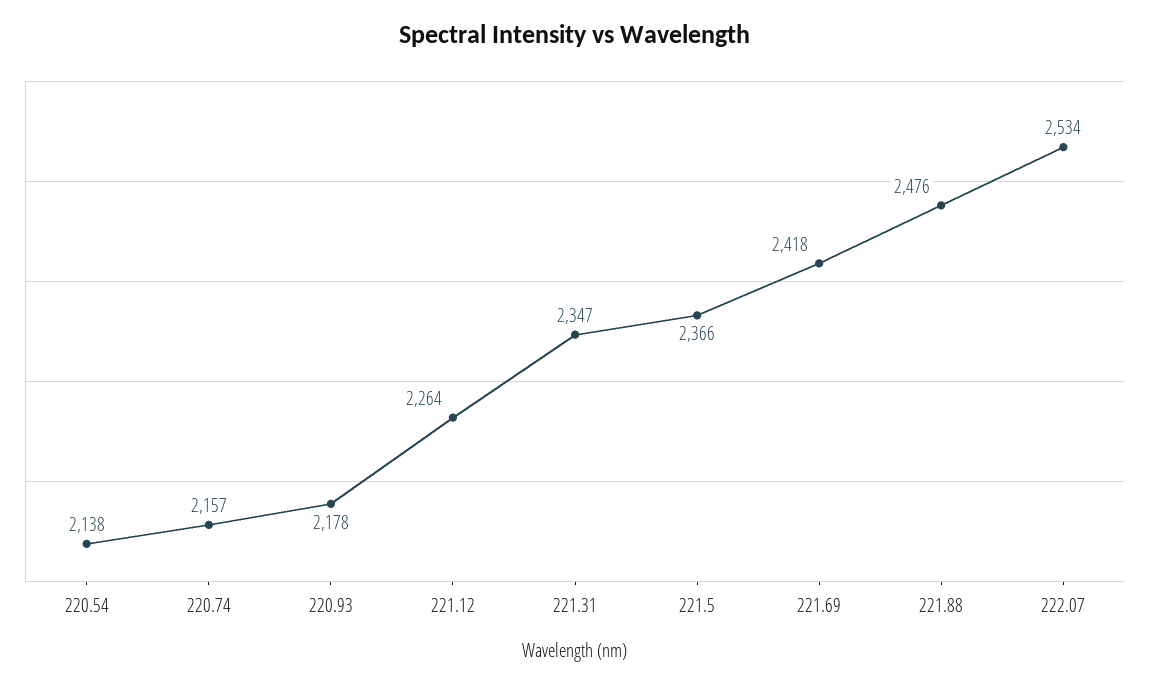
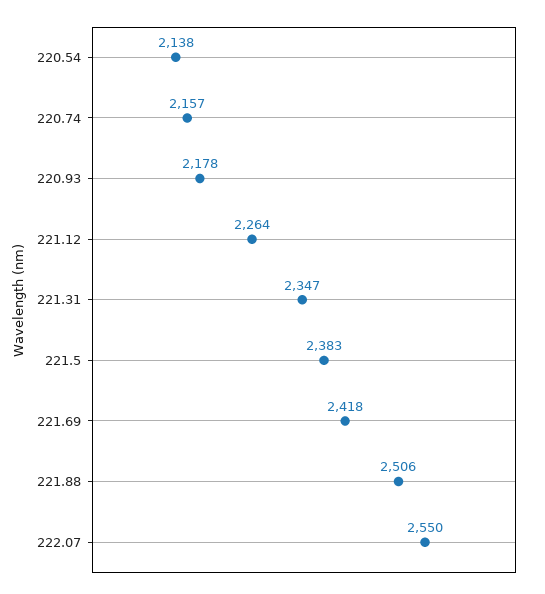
  {
    "220.54": 2138,
    "220.74": 2157,
    "220.93": 2178,
    "221.12": 2264,
    "221.31": 2347,
-   "221.5": 2366,
+   "221.5": 2383,
    "221.69": 2418,
-   "221.88": 2476,
+   "221.88": 2506,
-   "222.07": 2534
+   "222.07": 2550
  }

